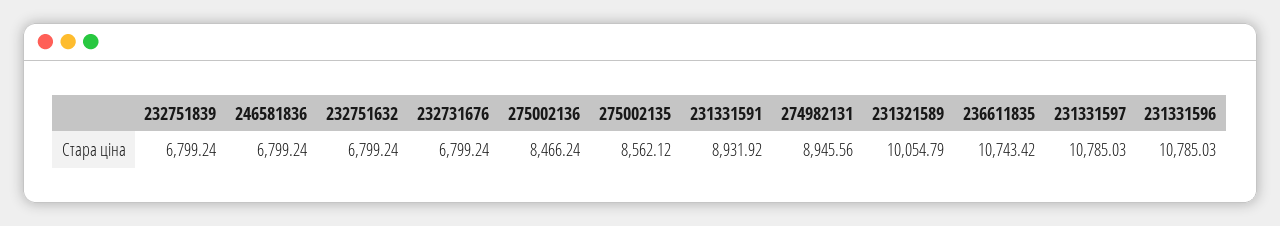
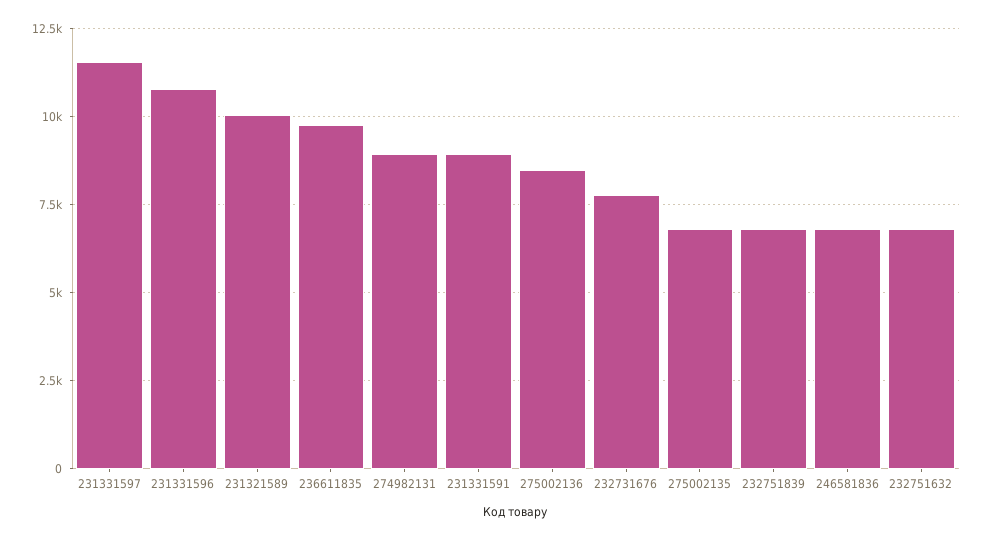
  {
    "232751839": 6799.24,
    "246581836": 6799.24,
    "232751632": 6799.24,
-   "232731676": 6799.24,
+   "232731676": 7750,
    "275002136": 8466.24,
-   "275002135": 8562.12,
+   "275002135": 6750,
    "231331591": 8931.92,
    "274982131": 8945.56,
    "231321589": 10054.79,
-   "236611835": 10743.42,
+   "236611835": 9750,
-   "231331597": 10785.03,
+   "231331597": 11500,
    "231331596": 10785.03
  }

